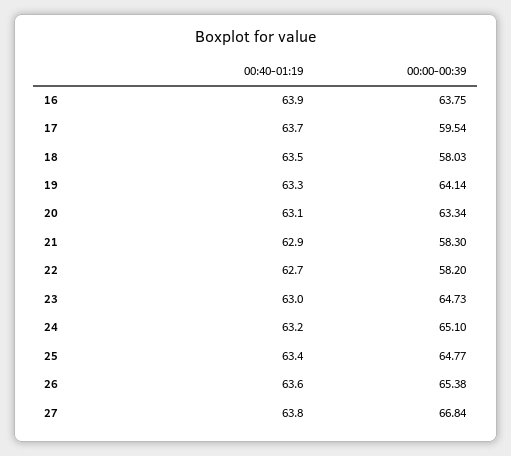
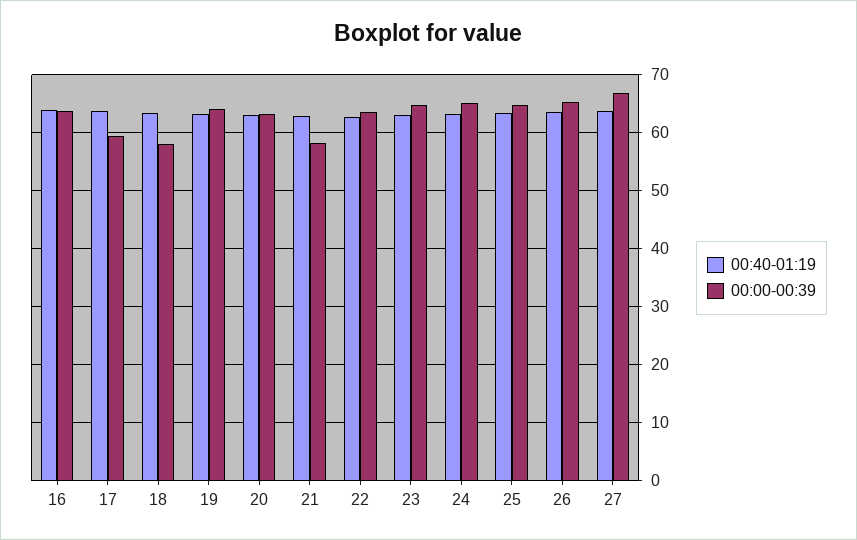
  {
    "00:40-01:19": {
      "16": 63.9,
      "17": 63.7,
      "18": 63.5,
      "19": 63.3,
      "20": 63.1,
      "21": 62.9,
      "22": 62.7,
      "23": 63,
      "24": 63.2,
      "25": 63.4,
      "26": 63.6,
      "27": 63.8
    },
    "00:00-00:39": {
      "16": 63.75,
      "17": 59.54,
      "18": 58.03,
      "19": 64.14,
      "20": 63.34,
      "21": 58.3,
-     "22": 58.2,
+     "22": 64,
      "23": 64.73,
      "24": 65.1,
      "25": 64.77,
      "26": 65.38,
      "27": 66.84
    }
  }

